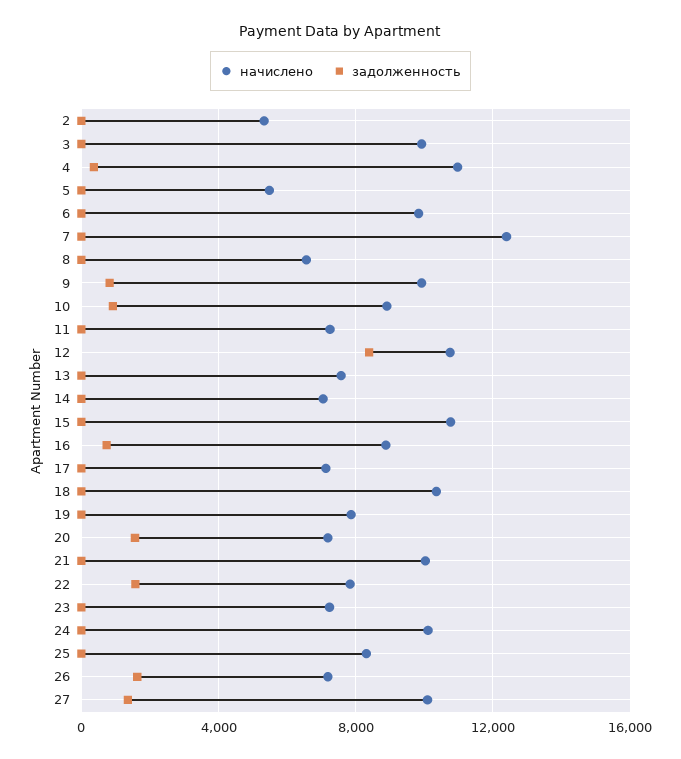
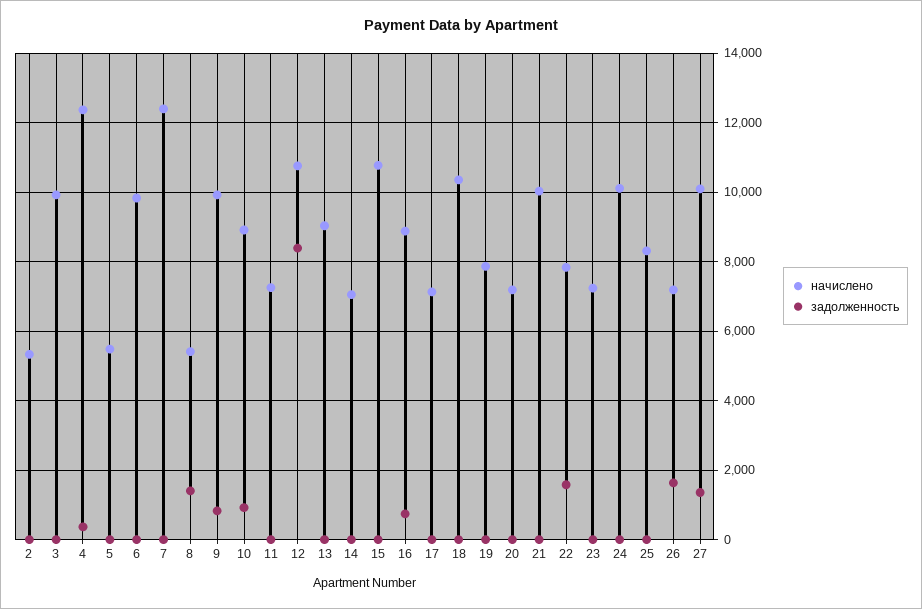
  {
    "начислено": {
      "2": 5400,
      "3": 10000,
-     "4": 11000,
+     "4": 12400,
      "5": 5400,
      "6": 9800,
      "7": 12400,
-     "8": 6500,
+     "8": 5400,
      "9": 10000,
      "10": 9000,
      "11": 7200,
      "12": 10800,
-     "13": 7500,
+     "13": 9000,
      "14": 7000,
      "15": 10800,
      "16": 8800,
      "17": 7200,
      "18": 10400,
      "19": 7800,
      "20": 7200,
      "21": 10000,
      "22": 7800,
      "23": 7200,
      "24": 10200,
      "25": 8400,
      "26": 7200,
      "27": 10000
    },
    "задолженность": {
      "2": 0,
      "3": 0,
      "4": 400,
      "5": 0,
      "6": 0,
      "7": 0,
-     "8": 0,
+     "8": 1400,
      "9": 800,
      "10": 1000,
      "11": 0,
      "12": 8400,
      "13": 0,
      "14": 0,
      "15": 0,
      "16": 800,
      "17": 0,
      "18": 0,
      "19": 0,
-     "20": 1500,
+     "20": 0,
      "21": 0,
      "22": 1600,
      "23": 0,
      "24": 0,
      "25": 0,
      "26": 1600,
      "27": 1400
    }
  }

